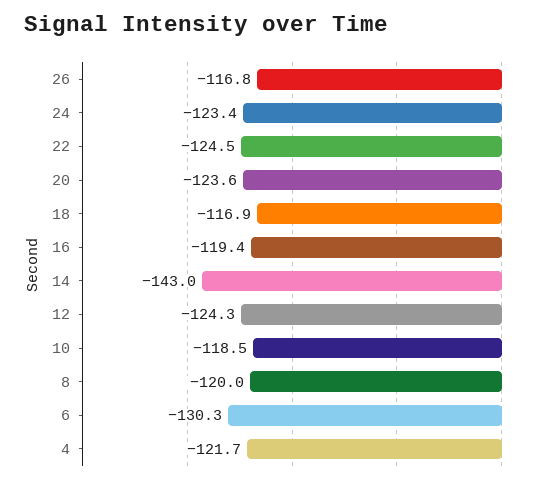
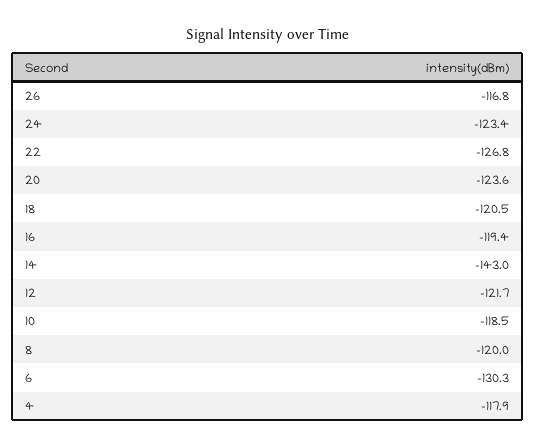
  {
    "26": -116.8,
    "24": -123.4,
-   "22": -124.5,
+   "22": -126.8,
    "20": -123.6,
-   "18": -116.9,
+   "18": -120.5,
    "16": -119.4,
    "14": -143,
-   "12": -124.3,
+   "12": -121.7,
    "10": -118.5,
    "8": -120,
    "6": -130.3,
-   "4": -121.7
+   "4": -117.9
  }

